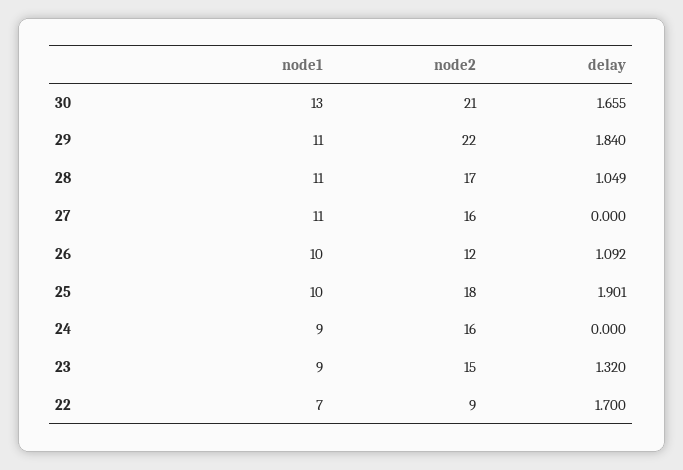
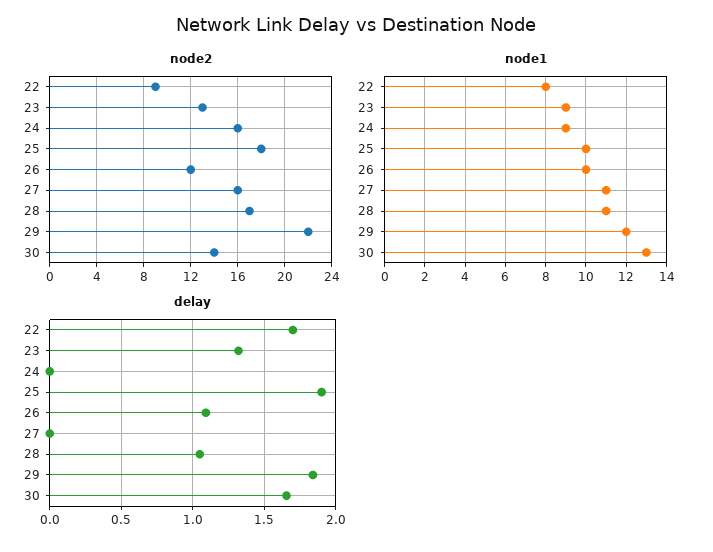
  {
    "node1": {
      "30": 13,
-     "29": 11,
+     "29": 12,
      "28": 11,
      "27": 11,
      "26": 10,
      "25": 10,
      "24": 9,
      "23": 9,
-     "22": 7
+     "22": 8
    },
    "node2": {
-     "30": 21,
+     "30": 14,
      "29": 22,
      "28": 17,
      "27": 16,
      "26": 12,
      "25": 18,
      "24": 16,
-     "23": 15,
+     "23": 13,
      "22": 9
    },
    "delay": {
      "30": 1.655,
      "29": 1.84,
      "28": 1.049,
      "27": 0,
      "26": 1.092,
      "25": 1.901,
      "24": 0,
      "23": 1.32,
      "22": 1.7
    }
  }

